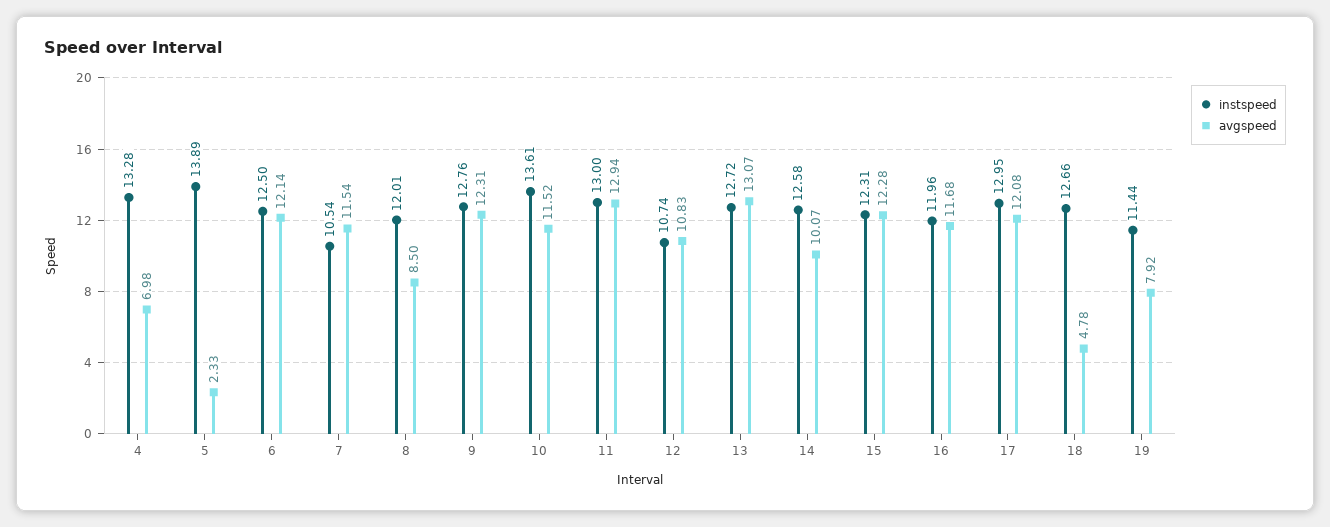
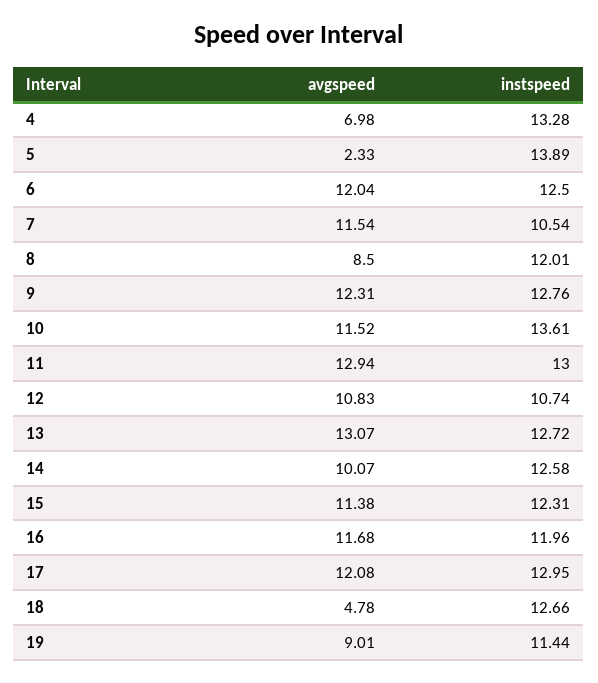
  {
    "instspeed": {
      "4": 13.28,
      "5": 13.89,
      "6": 12.5,
      "7": 10.54,
      "8": 12.01,
      "9": 12.76,
      "10": 13.61,
      "11": 13,
      "12": 10.74,
      "13": 12.72,
      "14": 12.58,
      "15": 12.31,
      "16": 11.96,
      "17": 12.95,
      "18": 12.66,
      "19": 11.44
    },
    "avgspeed": {
      "4": 6.98,
      "5": 2.33,
-     "6": 12.14,
+     "6": 12.04,
      "7": 11.54,
      "8": 8.5,
      "9": 12.31,
      "10": 11.52,
      "11": 12.94,
      "12": 10.83,
      "13": 13.07,
      "14": 10.07,
-     "15": 12.28,
+     "15": 11.38,
      "16": 11.68,
      "17": 12.08,
      "18": 4.78,
-     "19": 7.92
+     "19": 9.01
    }
  }

